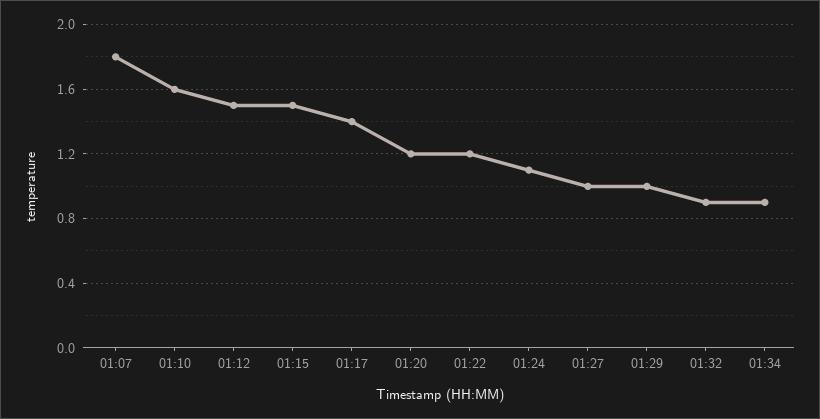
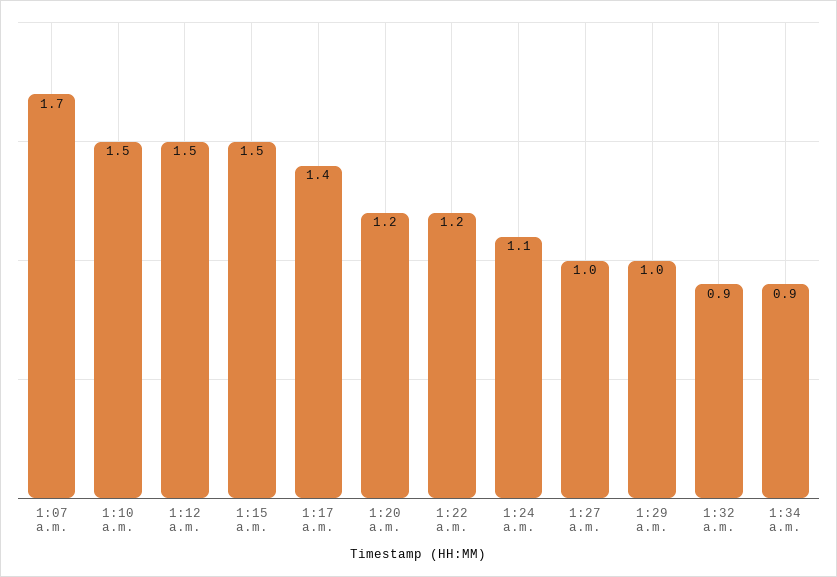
  {
-   "01:07": 1.8,
+   "01:07": 1.7,
-   "01:10": 1.6,
+   "01:10": 1.5,
    "01:12": 1.5,
    "01:15": 1.5,
    "01:17": 1.4,
    "01:20": 1.2,
    "01:22": 1.2,
    "01:24": 1.1,
    "01:27": 1,
    "01:29": 1,
    "01:32": 0.9,
    "01:34": 0.9
  }

